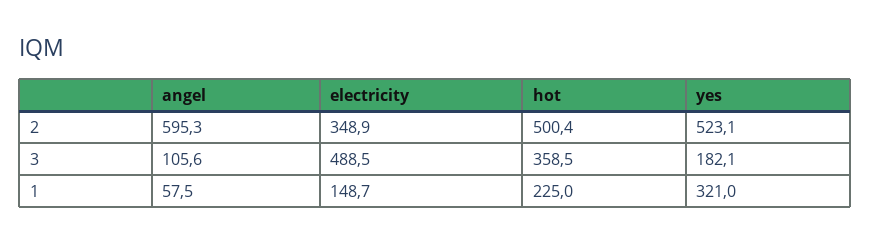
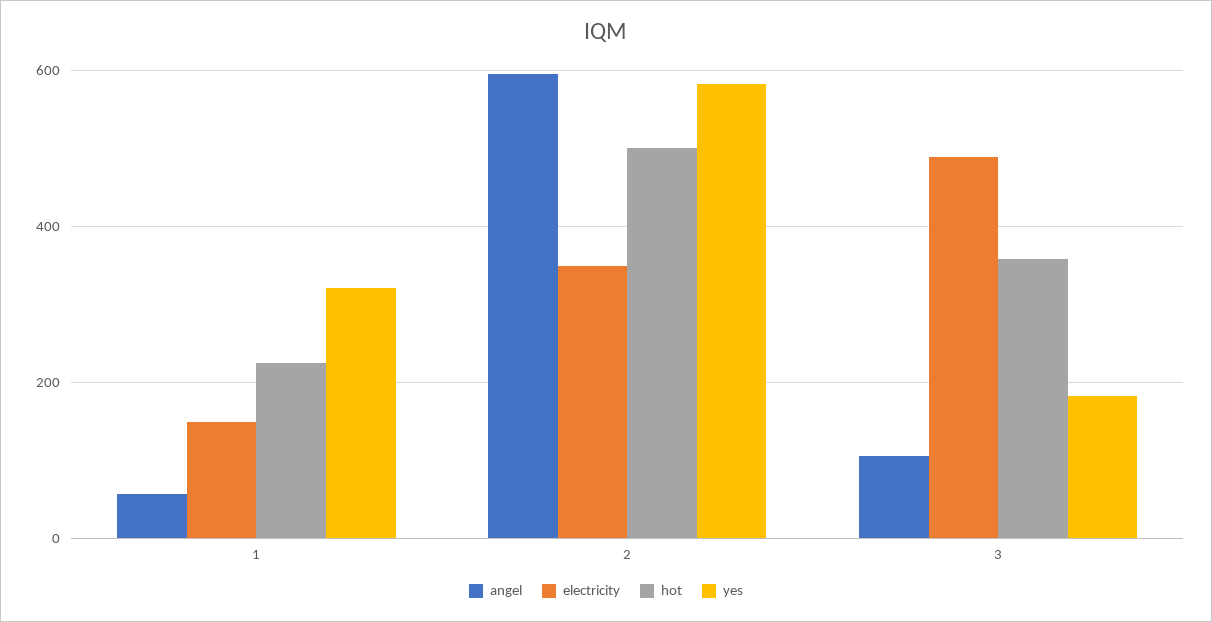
  {
    "angel": {
      "2": 595.3,
      "3": 105.6,
      "1": 57.5
    },
    "electricity": {
      "2": 348.9,
      "3": 488.5,
      "1": 148.7
    },
    "hot": {
      "2": 500.4,
      "3": 358.5,
      "1": 225
    },
    "yes": {
-     "2": 523.1,
+     "2": 580,
      "3": 182.1,
      "1": 321
    }
  }

